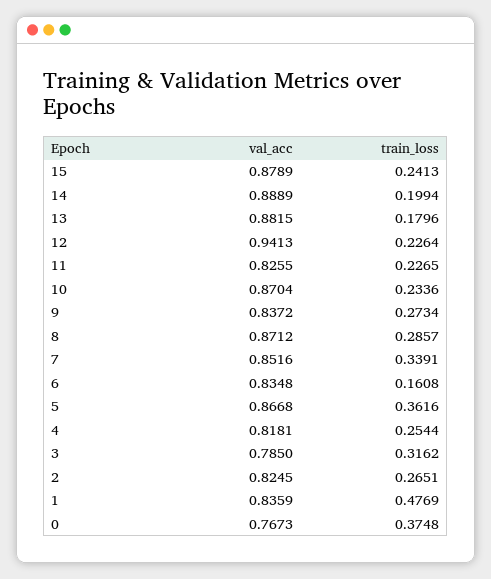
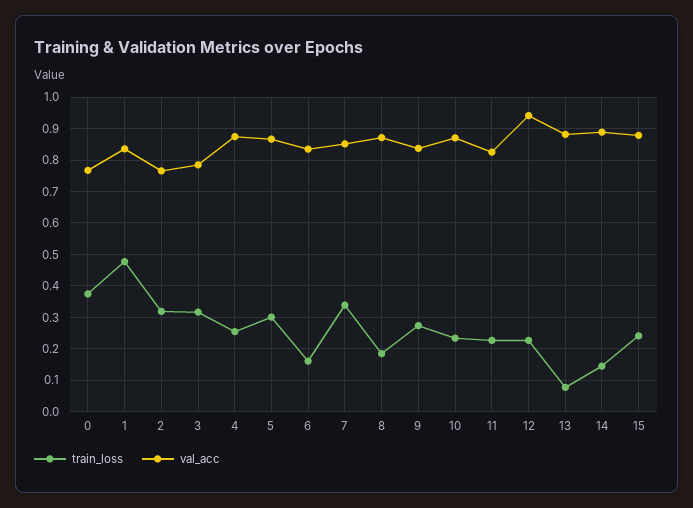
  {
    "val_acc": {
      "15": 0.8789,
      "14": 0.8889,
      "13": 0.8815,
      "12": 0.9413,
      "11": 0.8255,
      "10": 0.8704,
      "9": 0.8372,
      "8": 0.8712,
      "7": 0.8516,
      "6": 0.8348,
      "5": 0.8668,
-     "4": 0.8181,
+     "4": 0.88,
      "3": 0.785,
-     "2": 0.8245,
+     "2": 0.76,
      "1": 0.8359,
      "0": 0.7673
    },
    "train_loss": {
      "15": 0.2413,
-     "14": 0.1994,
+     "14": 0.14,
-     "13": 0.1796,
+     "13": 0.08,
      "12": 0.2264,
      "11": 0.2265,
      "10": 0.2336,
      "9": 0.2734,
-     "8": 0.2857,
+     "8": 0.18,
      "7": 0.3391,
      "6": 0.1608,
-     "5": 0.3616,
+     "5": 0.3,
      "4": 0.2544,
      "3": 0.3162,
-     "2": 0.2651,
+     "2": 0.32,
      "1": 0.4769,
      "0": 0.3748
    }
  }

